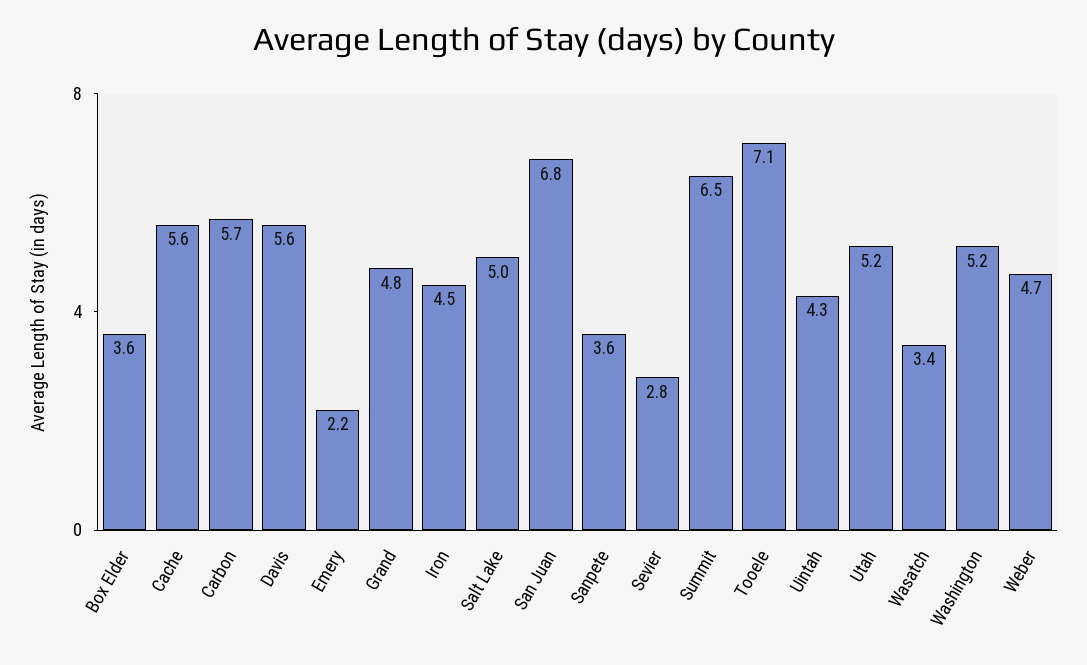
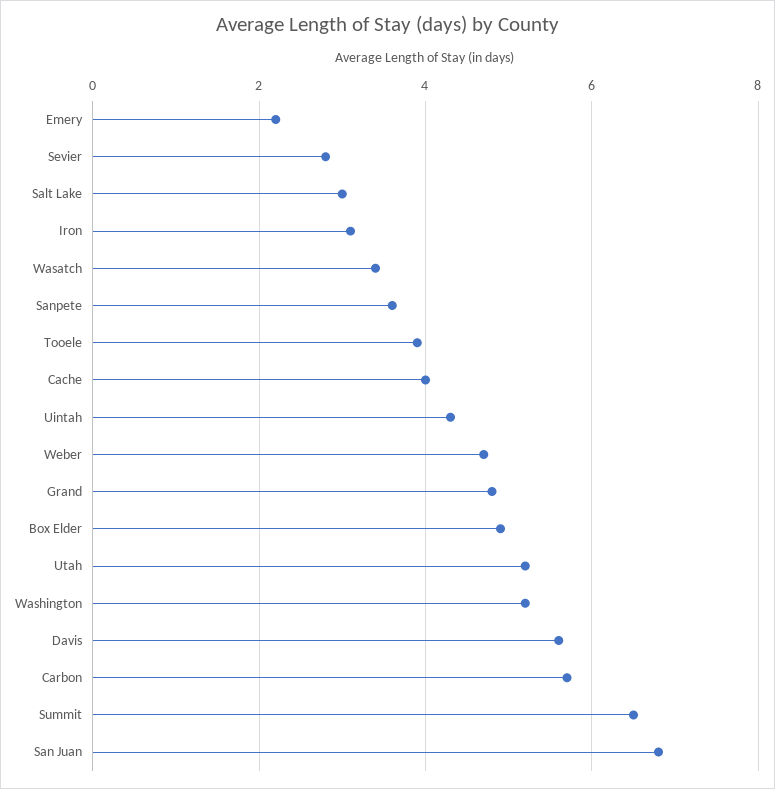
  {
-   "Box Elder": 3.6,
+   "Box Elder": 5,
-   "Cache": 5.6,
+   "Cache": 4,
    "Carbon": 5.7,
    "Davis": 5.6,
    "Emery": 2.2,
    "Grand": 4.8,
-   "Iron": 4.5,
+   "Iron": 3,
-   "Salt Lake": 5,
+   "Salt Lake": 3,
    "San Juan": 6.8,
    "Sanpete": 3.6,
    "Sevier": 2.8,
    "Summit": 6.5,
-   "Tooele": 7.1,
+   "Tooele": 4,
    "Uintah": 4.3,
    "Utah": 5.2,
    "Wasatch": 3.4,
    "Washington": 5.2,
    "Weber": 4.7
  }

